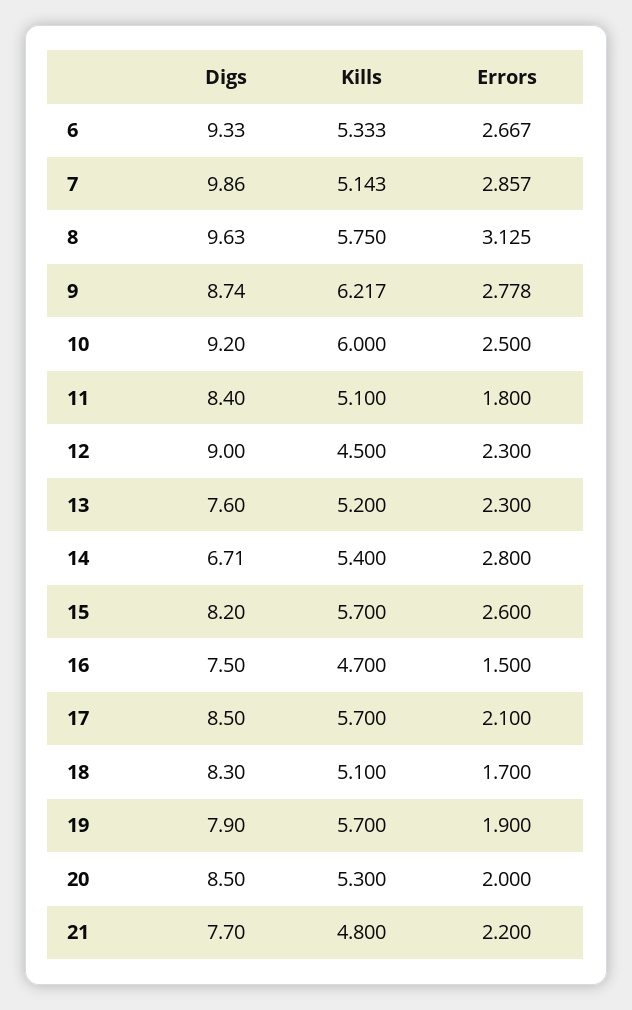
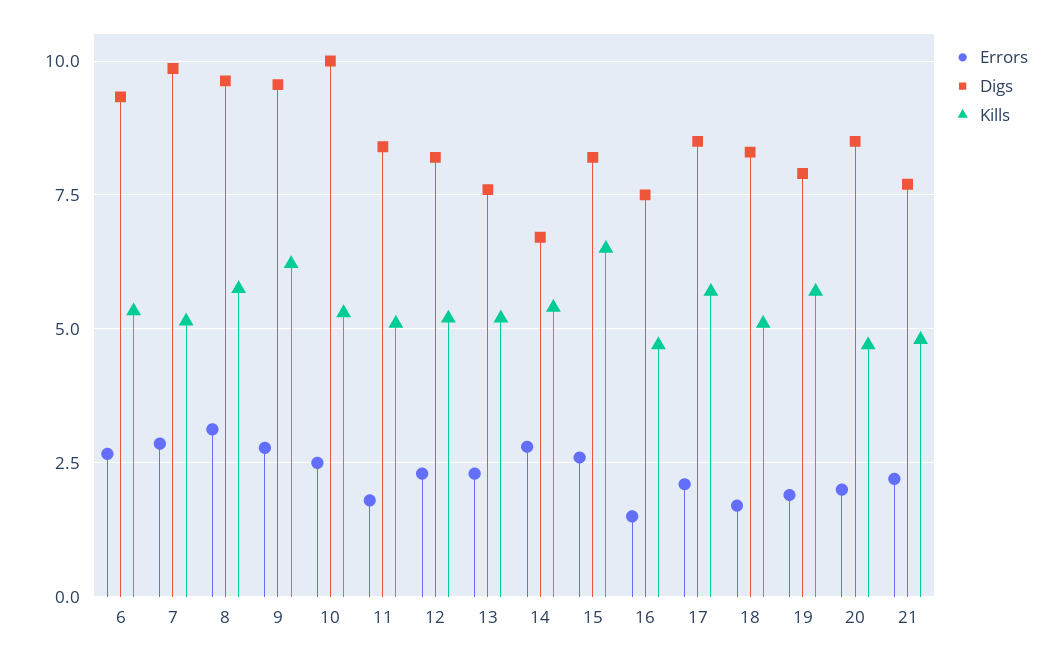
  {
    "Digs": {
      "6": 9.33,
      "7": 9.86,
      "8": 9.63,
-     "9": 8.74,
+     "9": 9.5,
-     "10": 9.2,
+     "10": 10,
      "11": 8.4,
-     "12": 9,
+     "12": 8.25,
      "13": 7.6,
      "14": 6.71,
      "15": 8.2,
      "16": 7.5,
      "17": 8.5,
      "18": 8.3,
      "19": 7.9,
      "20": 8.5,
      "21": 7.7
    },
    "Kills": {
      "6": 5.333,
      "7": 5.143,
      "8": 5.75,
      "9": 6.217,
-     "10": 6,
+     "10": 5.25,
      "11": 5.1,
-     "12": 4.5,
+     "12": 5.25,
      "13": 5.2,
      "14": 5.4,
-     "15": 5.7,
+     "15": 6.5,
      "16": 4.7,
      "17": 5.7,
      "18": 5.1,
      "19": 5.7,
-     "20": 5.3,
+     "20": 4.75,
      "21": 4.8
    },
    "Errors": {
      "6": 2.667,
      "7": 2.857,
      "8": 3.125,
      "9": 2.778,
      "10": 2.5,
      "11": 1.8,
      "12": 2.3,
      "13": 2.3,
      "14": 2.8,
      "15": 2.6,
      "16": 1.5,
      "17": 2.1,
      "18": 1.7,
      "19": 1.9,
      "20": 2,
      "21": 2.2
    }
  }

